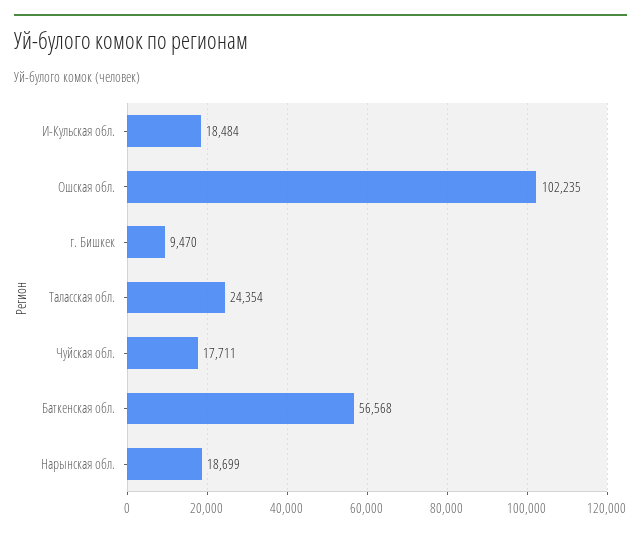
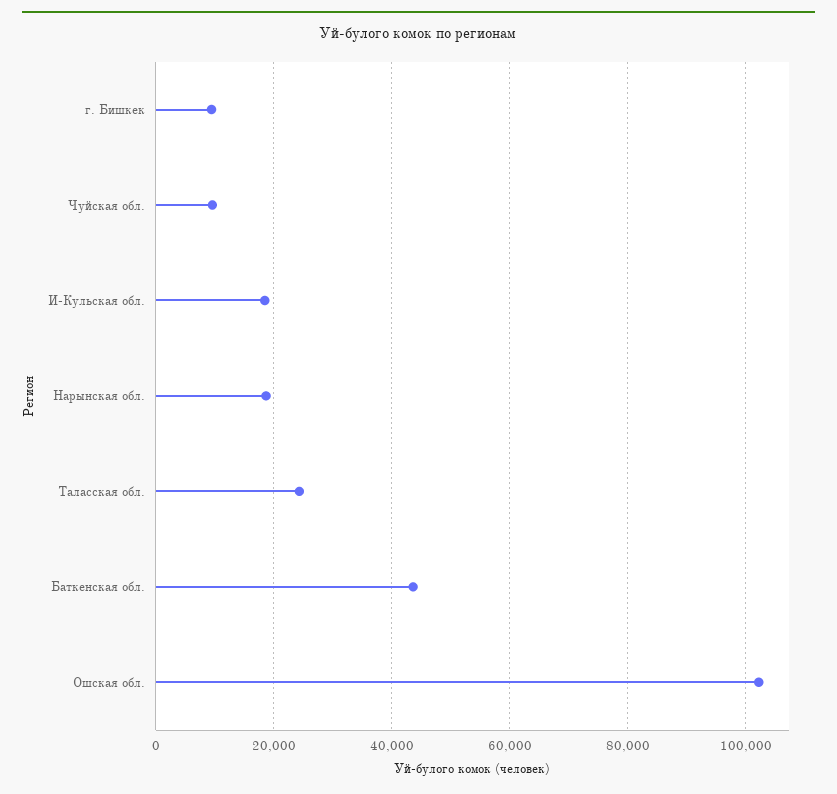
  {
    "И-Кульская обл.": 18484,
    "Ошская обл.": 102235,
    "г. Бишкек": 9470,
    "Таласская обл.": 24354,
-   "Чуйская обл.": 17711,
+   "Чуйская обл.": 10000,
-   "Баткенская обл.": 56568,
+   "Баткенская обл.": 44000,
    "Нарынская обл.": 18699
  }

